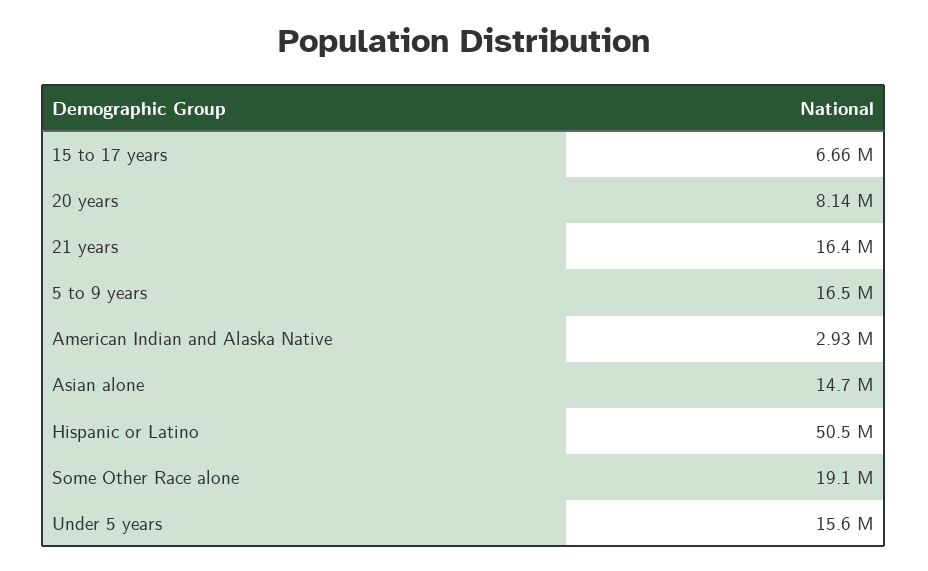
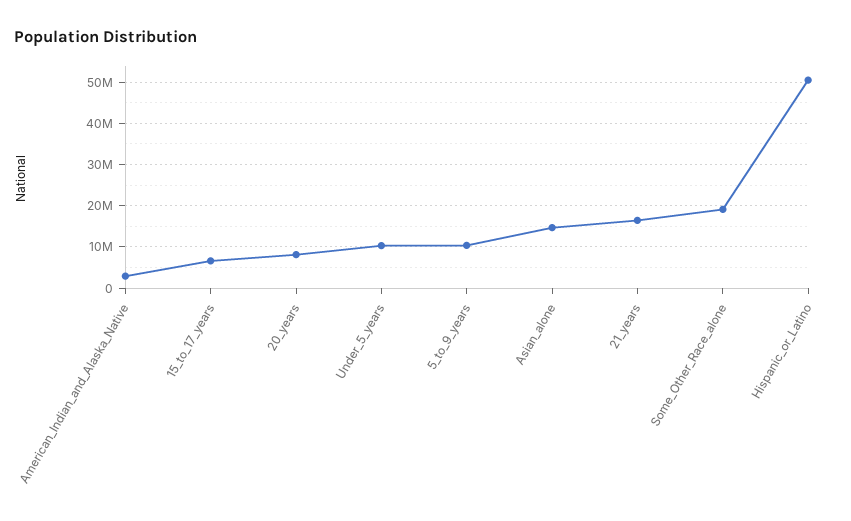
  {
    "15 to 17 years": 6660000,
    "20 years": 8140000,
    "21 years": 16400000,
-   "5 to 9 years": 16500000,
+   "5 to 9 years": 10000000,
    "American Indian and Alaska Native": 2930000,
    "Asian alone": 14700000,
    "Hispanic or Latino": 50500000,
    "Some Other Race alone": 19100000,
-   "Under 5 years": 15600000
+   "Under 5 years": 10000000
  }

